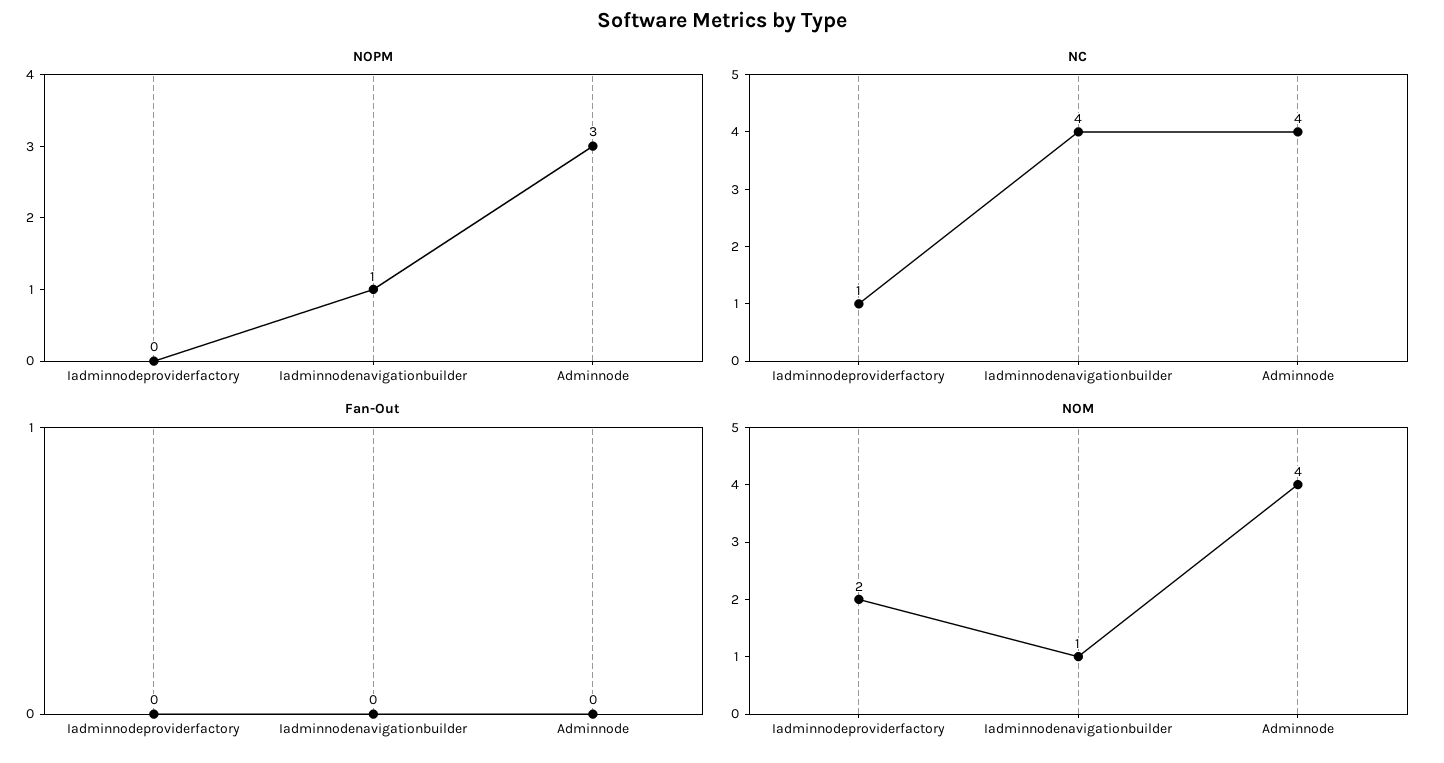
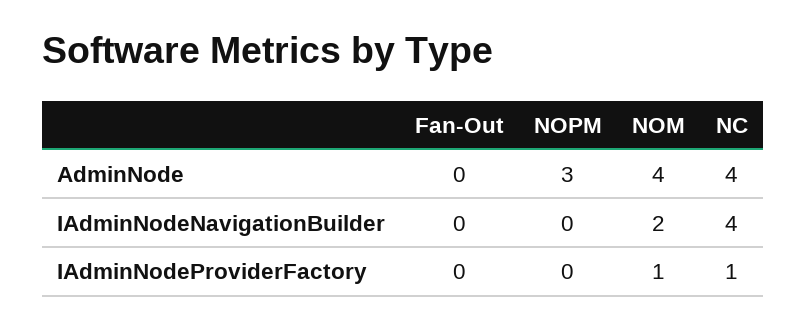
  {
    "NOPM": {
      "Iadminnodeproviderfactory": 0,
-     "Iadminnodenavigationbuilder": 1,
+     "Iadminnodenavigationbuilder": 0,
      "Adminnode": 3
    },
    "NC": {
      "Iadminnodeproviderfactory": 1,
      "Iadminnodenavigationbuilder": 4,
      "Adminnode": 4
    },
    "Fan-Out": {
      "Iadminnodeproviderfactory": 0,
      "Iadminnodenavigationbuilder": 0,
      "Adminnode": 0
    },
    "NOM": {
-     "Iadminnodeproviderfactory": 2,
+     "Iadminnodeproviderfactory": 1,
-     "Iadminnodenavigationbuilder": 1,
+     "Iadminnodenavigationbuilder": 2,
      "Adminnode": 4
    }
  }

